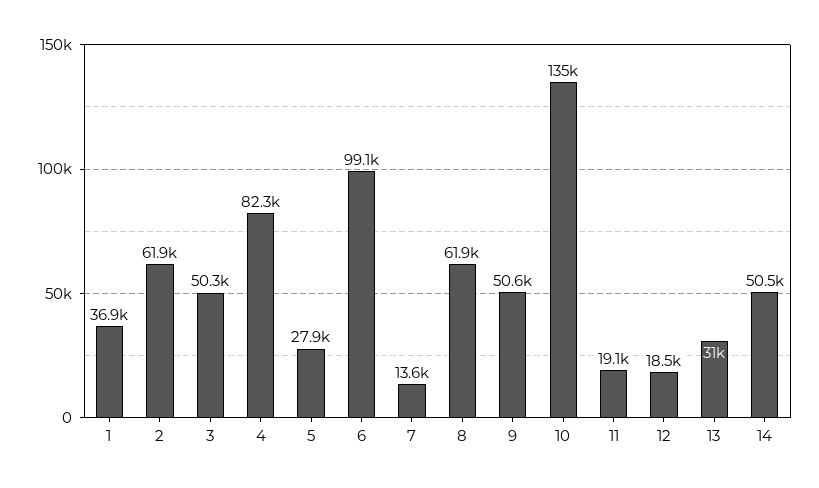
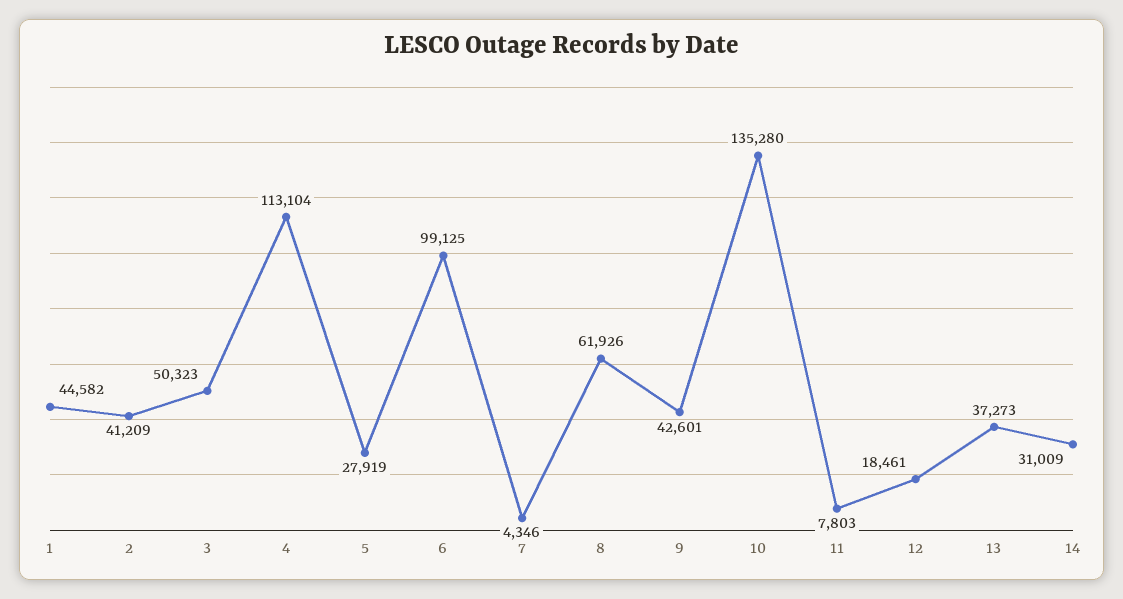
  {
-   "1": 36900,
+   "1": 44582,
-   "2": 61900,
+   "2": 41209,
    "3": 50323,
-   "4": 82300,
+   "4": 113104,
    "5": 27919,
    "6": 99125,
-   "7": 13600,
+   "7": 4346,
    "8": 61926,
-   "9": 50600,
+   "9": 42601,
    "10": 135280,
-   "11": 19100,
+   "11": 7803,
    "12": 18461,
-   "13": 31000,
+   "13": 37273,
-   "14": 50500
+   "14": 31009
  }

